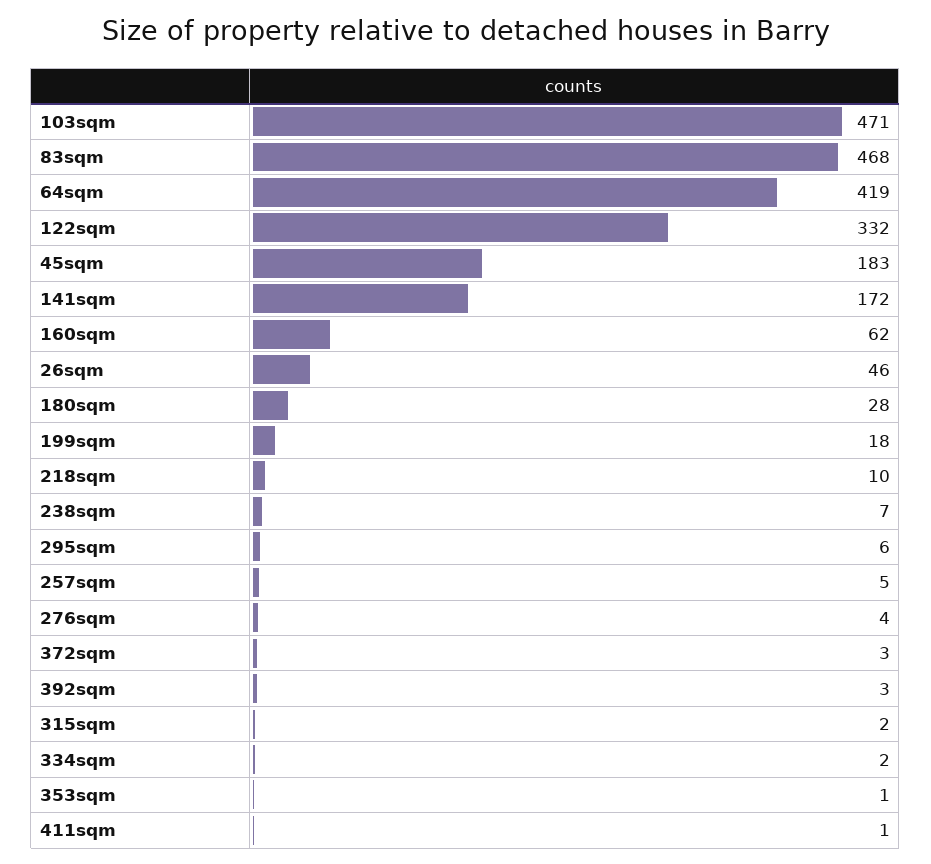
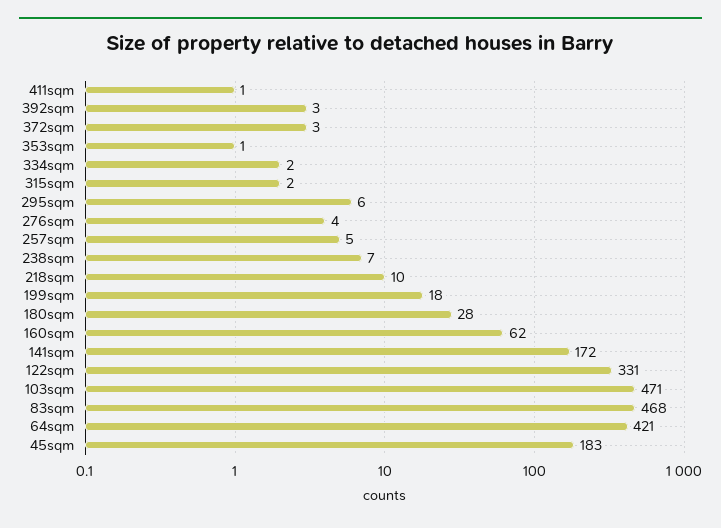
  {
    "103sqm": 471,
    "83sqm": 468,
-   "64sqm": 419,
+   "64sqm": 421,
-   "122sqm": 332,
+   "122sqm": 331,
    "45sqm": 183,
    "141sqm": 172,
    "160sqm": 62,
-   "26sqm": 46,
    "180sqm": 28,
    "199sqm": 18,
    "218sqm": 10,
    "238sqm": 7,
    "295sqm": 6,
    "257sqm": 5,
    "276sqm": 4,
    "372sqm": 3,
    "392sqm": 3,
    "315sqm": 2,
    "334sqm": 2,
    "353sqm": 1,
    "411sqm": 1
  }

